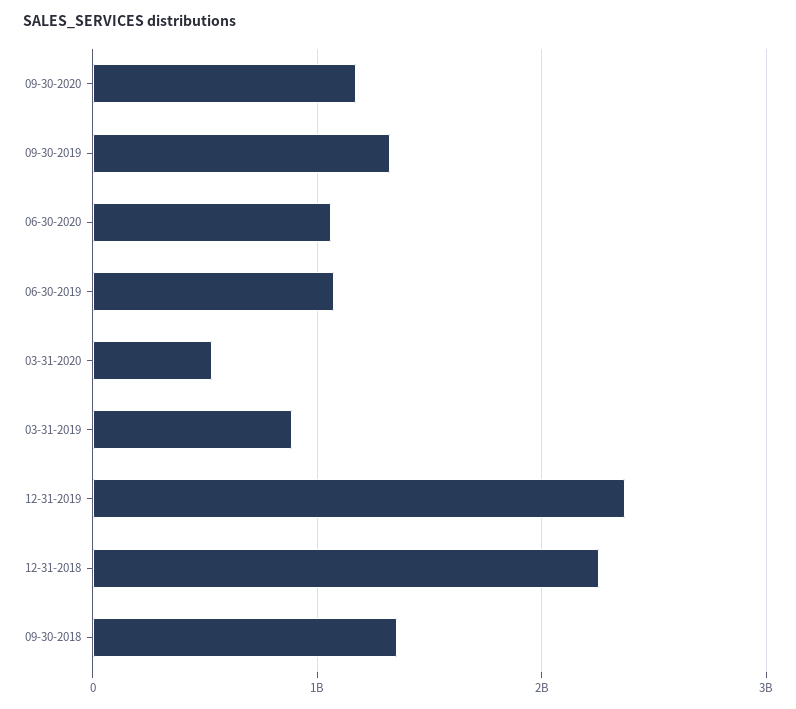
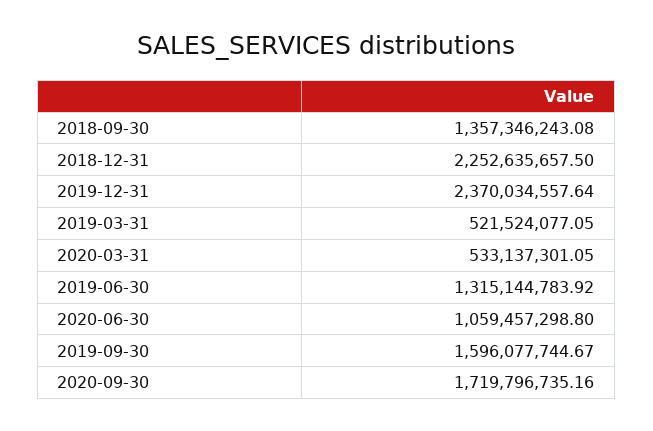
  {
-   "09-30-2020": 1200000000,
+   "09-30-2020": 1719796735.16,
-   "09-30-2019": 1300000000,
+   "09-30-2019": 1596077744.67,
    "06-30-2020": 1059457298.8,
-   "06-30-2019": 1100000000,
+   "06-30-2019": 1315144783.92,
    "03-31-2020": 533137301.05,
-   "03-31-2019": 900000000,
+   "03-31-2019": 521524077.05,
    "12-31-2019": 2370034557.64,
    "12-31-2018": 2252635657.5,
    "09-30-2018": 1357346243.08
  }

